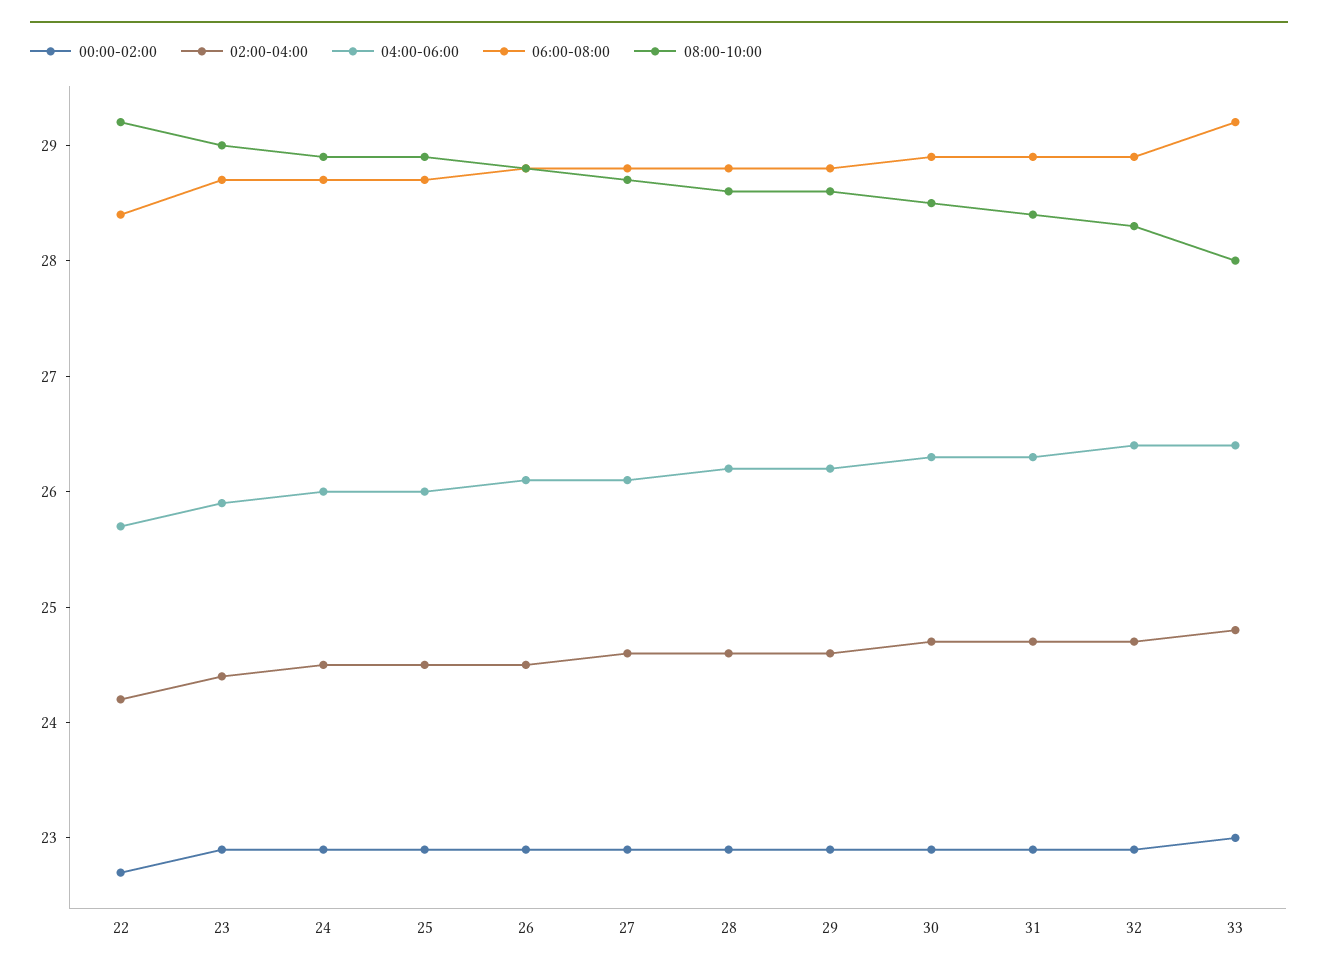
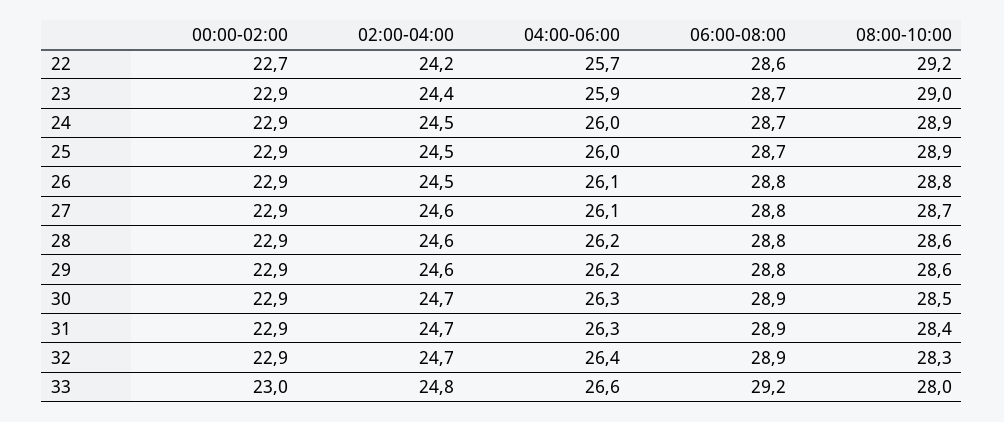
  {
    "00:00-02:00": {
      "22": 22.7,
      "23": 22.9,
      "24": 22.9,
      "25": 22.9,
      "26": 22.9,
      "27": 22.9,
      "28": 22.9,
      "29": 22.9,
      "30": 22.9,
      "31": 22.9,
      "32": 22.9,
      "33": 23
    },
    "02:00-04:00": {
      "22": 24.2,
      "23": 24.4,
      "24": 24.5,
      "25": 24.5,
      "26": 24.5,
      "27": 24.6,
      "28": 24.6,
      "29": 24.6,
      "30": 24.7,
      "31": 24.7,
      "32": 24.7,
      "33": 24.8
    },
    "04:00-06:00": {
      "22": 25.7,
      "23": 25.9,
      "24": 26,
      "25": 26,
      "26": 26.1,
      "27": 26.1,
      "28": 26.2,
      "29": 26.2,
      "30": 26.3,
      "31": 26.3,
      "32": 26.4,
-     "33": 26.4
+     "33": 26.6
    },
    "06:00-08:00": {
-     "22": 28.4,
+     "22": 28.6,
      "23": 28.7,
      "24": 28.7,
      "25": 28.7,
      "26": 28.8,
      "27": 28.8,
      "28": 28.8,
      "29": 28.8,
      "30": 28.9,
      "31": 28.9,
      "32": 28.9,
      "33": 29.2
    },
    "08:00-10:00": {
      "22": 29.2,
      "23": 29,
      "24": 28.9,
      "25": 28.9,
      "26": 28.8,
      "27": 28.7,
      "28": 28.6,
      "29": 28.6,
      "30": 28.5,
      "31": 28.4,
      "32": 28.3,
      "33": 28
    }
  }

